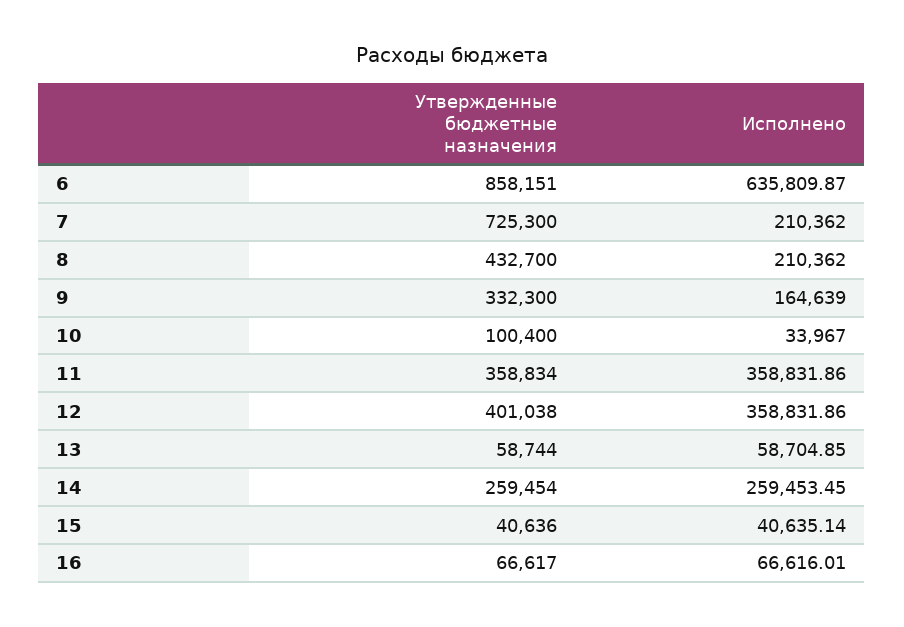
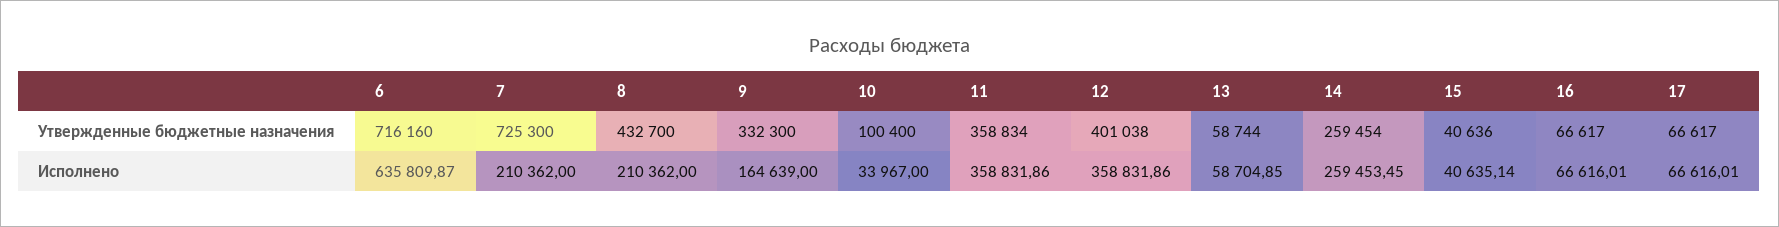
  {
    "Утвержденные бюджетные назначения": {
-     "6": 858151,
+     "6": 716160,
      "7": 725300,
      "8": 432700,
      "9": 332300,
      "10": 100400,
      "11": 358834,
      "12": 401038,
      "13": 58744,
      "14": 259454,
      "15": 40636,
-     "16": 66617
+     "16": 66617,
+     "17": 66617
    },
    "Исполнено": {
      "6": 635809.87,
      "7": 210362,
      "8": 210362,
      "9": 164639,
      "10": 33967,
      "11": 358831.86,
      "12": 358831.86,
      "13": 58704.85,
      "14": 259453.45,
      "15": 40635.14,
-     "16": 66616.01
+     "16": 66616.01,
+     "17": 66616.01
    }
  }

